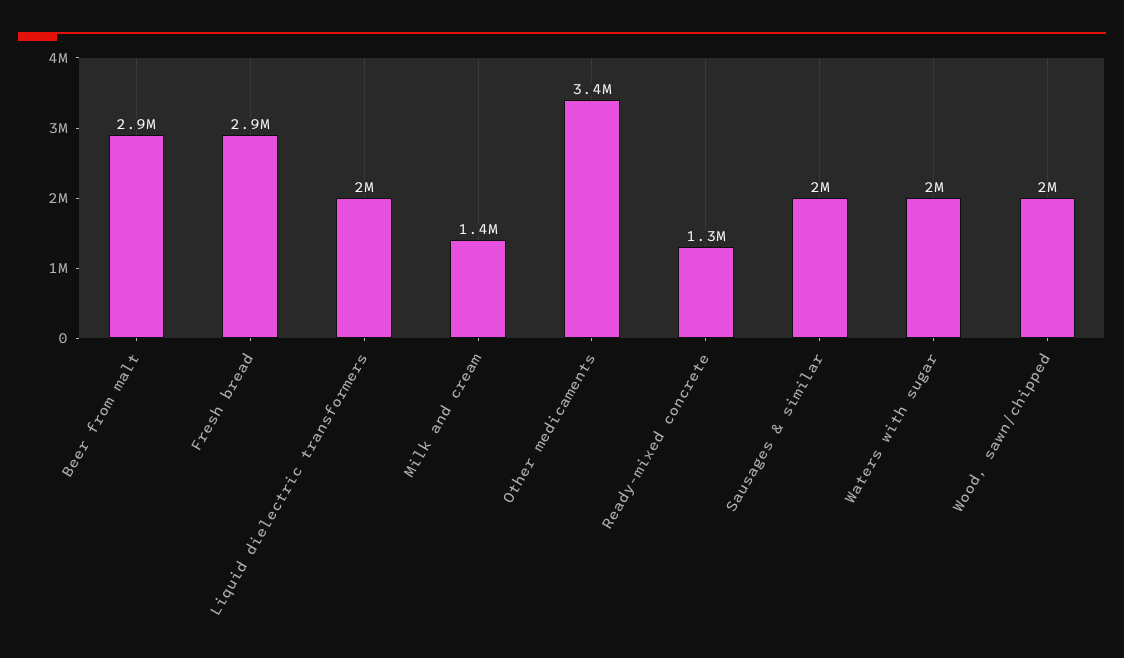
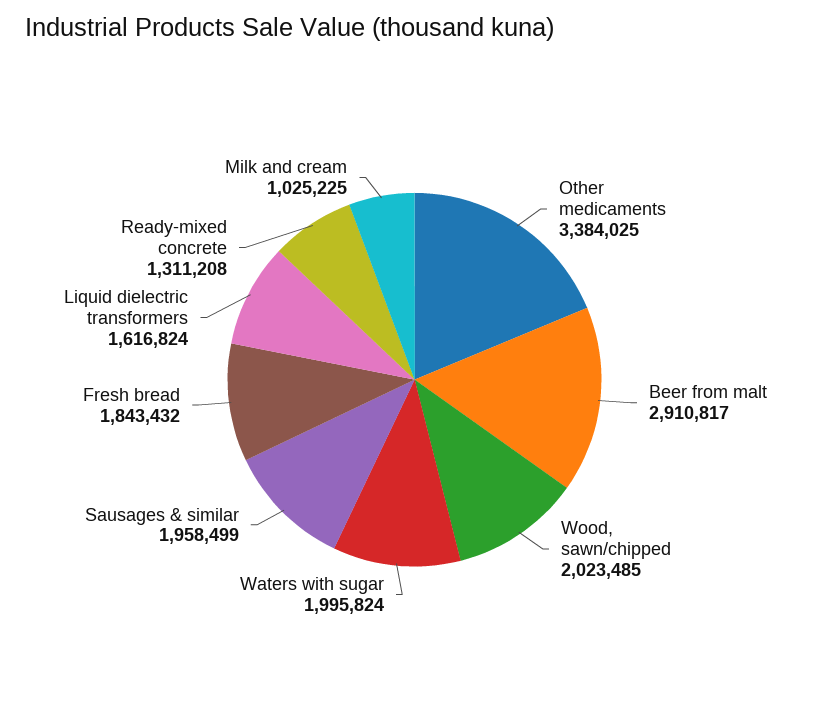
  {
    "Beer from malt": 2910817,
-   "Fresh bread": 2900000,
+   "Fresh bread": 1843432,
-   "Liquid dielectric transformers": 2000000,
+   "Liquid dielectric transformers": 1616824,
-   "Milk and cream": 1400000,
+   "Milk and cream": 1025225,
    "Other medicaments": 3384025,
    "Ready-mixed concrete": 1311208,
    "Sausages & similar": 1958499,
    "Waters with sugar": 1995824,
    "Wood, sawn/chipped": 2023485
  }

